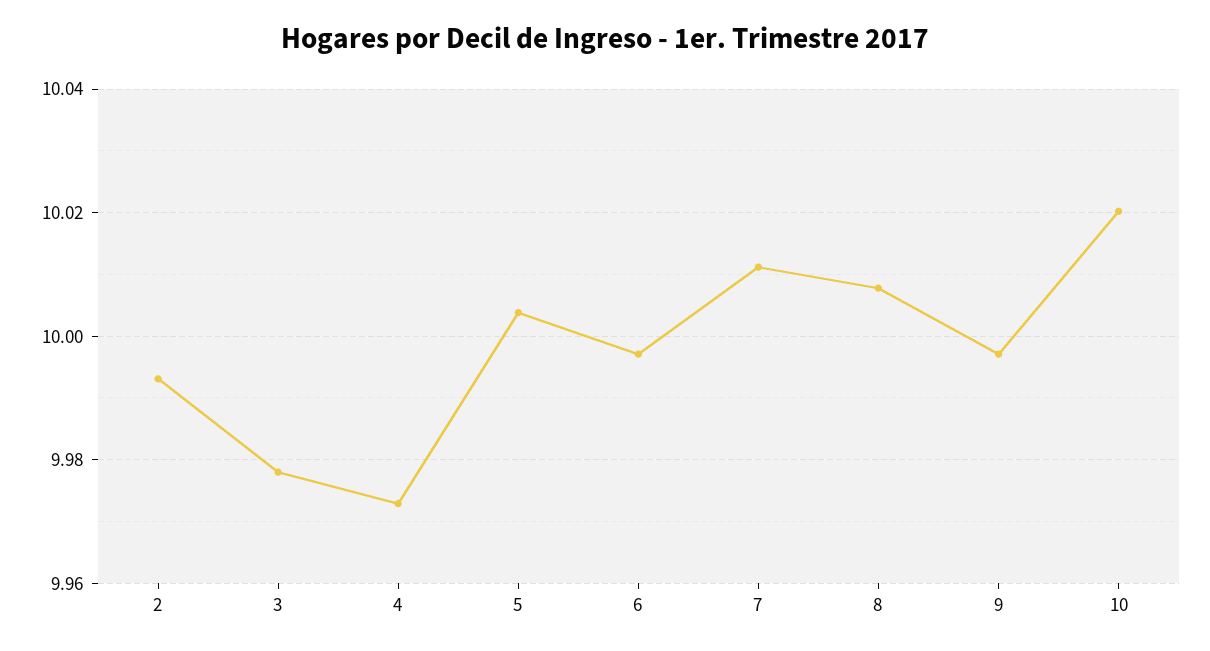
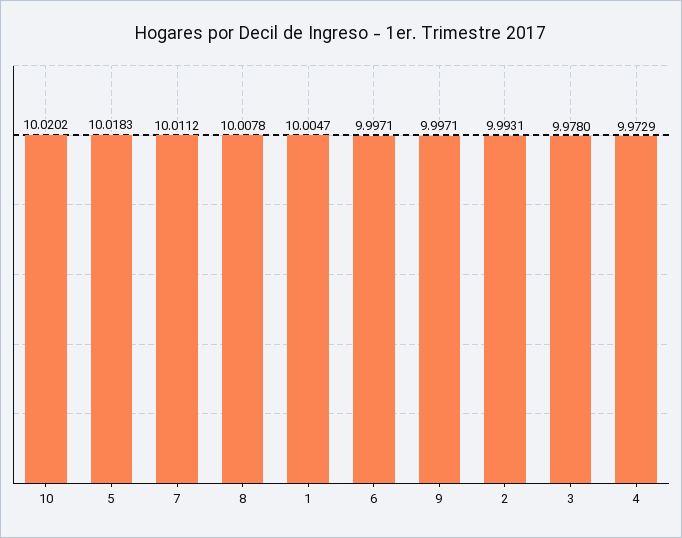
  {
    "2": 9.9931,
    "3": 9.978,
    "4": 9.9729,
-   "5": 10.004,
+   "5": 10.0183,
    "6": 9.9971,
    "7": 10.0112,
    "8": 10.0078,
    "9": 9.9971,
-   "10": 10.0202
+   "10": 10.0202,
+   "1": 10.0047
  }

